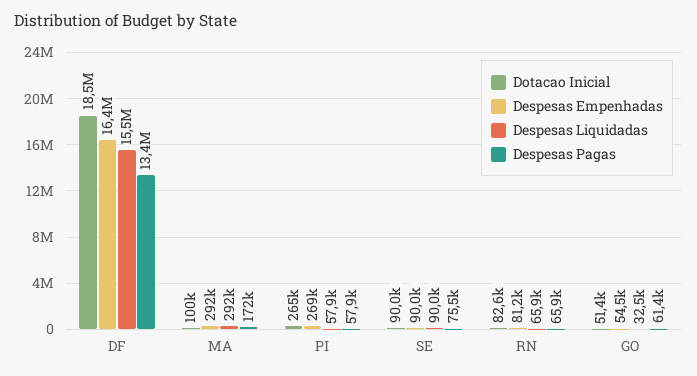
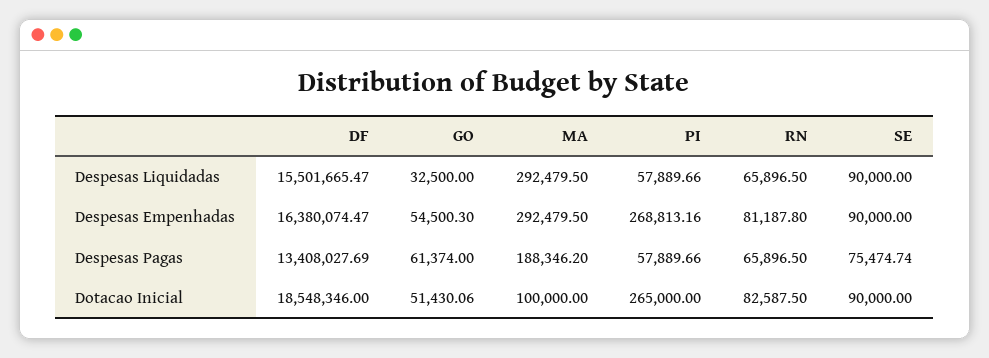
  {
    "Dotacao Inicial": {
      "DF": 18548346,
      "MA": 100000,
      "PI": 265000,
      "SE": 90000,
      "RN": 82587.5,
      "GO": 51430.06
    },
    "Despesas Empenhadas": {
      "DF": 16380074.47,
      "MA": 292479.5,
      "PI": 268813.16,
      "SE": 90000,
      "RN": 81187.8,
      "GO": 54500.3
    },
    "Despesas Liquidadas": {
      "DF": 15501665.47,
      "MA": 292479.5,
      "PI": 57889.66,
      "SE": 90000,
      "RN": 65896.5,
      "GO": 32500
    },
    "Despesas Pagas": {
      "DF": 13408027.69,
-     "MA": 172000,
+     "MA": 188346.2,
      "PI": 57889.66,
      "SE": 75474.74,
      "RN": 65896.5,
      "GO": 61374
    }
  }

